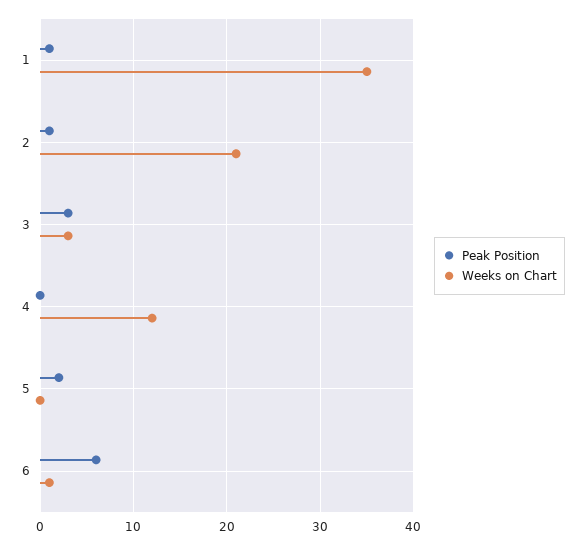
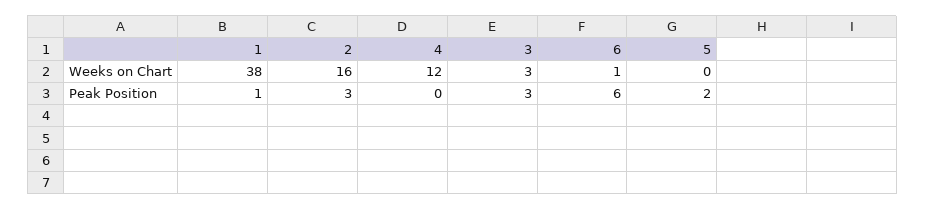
  {
    "Peak Position": {
      "1": 1,
-     "2": 1,
+     "2": 3,
      "3": 3,
      "4": 0,
      "5": 2,
      "6": 6
    },
    "Weeks on Chart": {
-     "1": 35,
+     "1": 38,
-     "2": 21,
+     "2": 16,
      "3": 3,
      "4": 12,
      "5": 0,
      "6": 1
    }
  }

